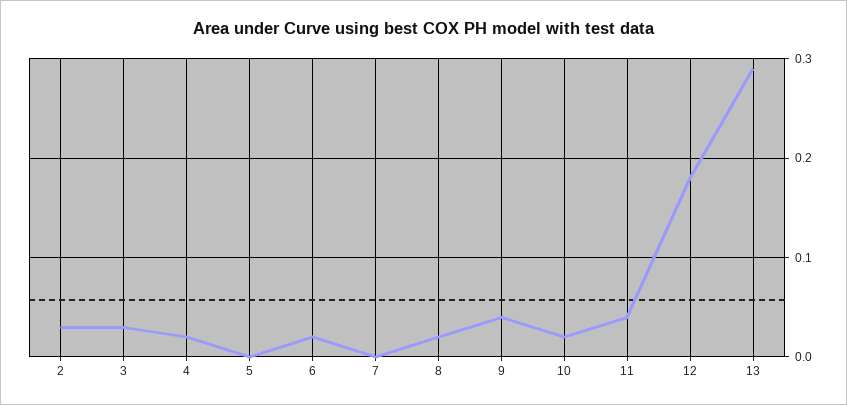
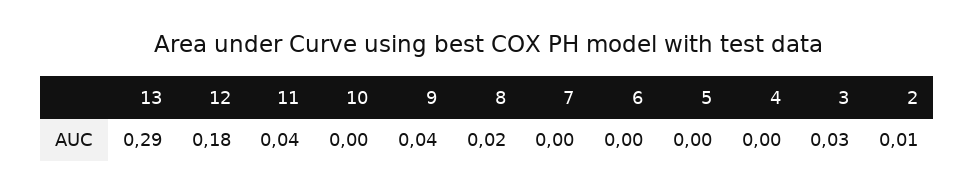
  {
-   "2": 0.03,
+   "2": 0.01,
    "3": 0.03,
-   "4": 0.02,
+   "4": 0,
    "5": 0,
-   "6": 0.02,
+   "6": 0,
    "7": 0,
    "8": 0.02,
    "9": 0.04,
-   "10": 0.02,
+   "10": 0,
    "11": 0.04,
    "12": 0.18,
    "13": 0.29
  }

